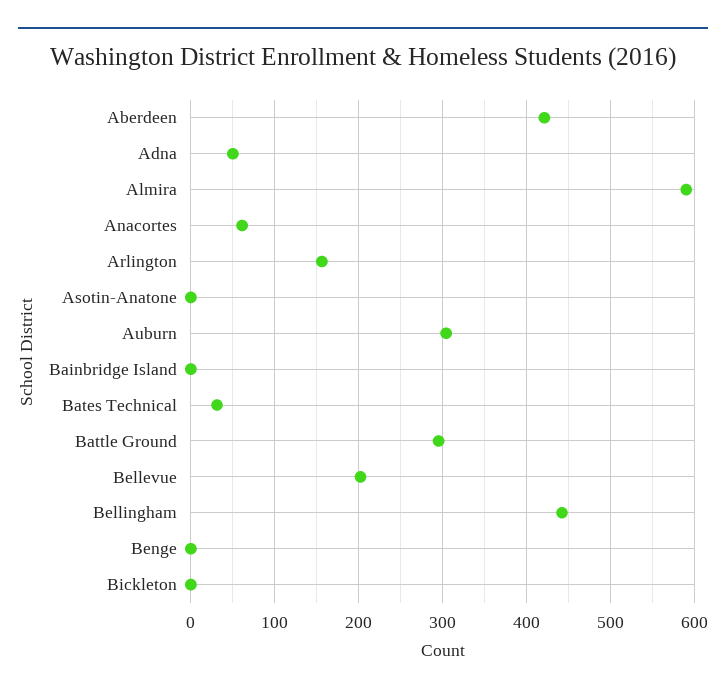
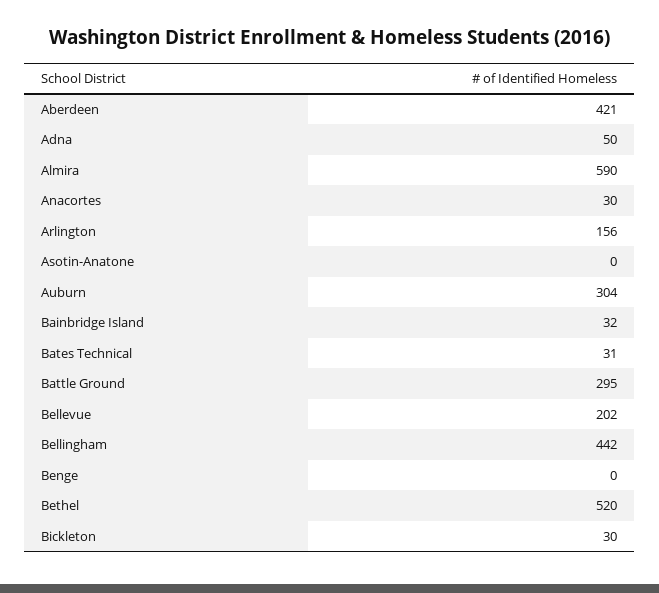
  {
    "Aberdeen": 421,
    "Adna": 50,
    "Almira": 590,
-   "Anacortes": 60,
+   "Anacortes": 30,
    "Arlington": 156,
    "Asotin-Anatone": 0,
    "Auburn": 304,
-   "Bainbridge Island": 0,
+   "Bainbridge Island": 32,
    "Bates Technical": 31,
    "Battle Ground": 295,
    "Bellevue": 202,
    "Bellingham": 442,
    "Benge": 0,
-   "Bickleton": 0
+   "Bickleton": 30,
+   "Bethel": 520
  }

